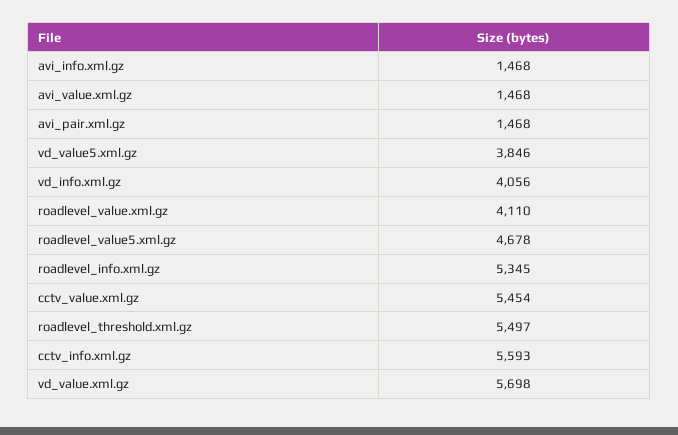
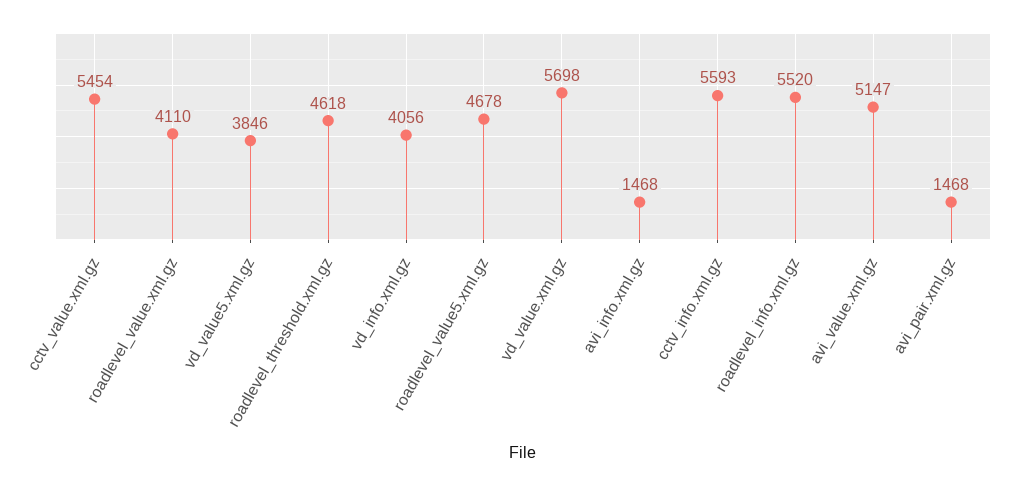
  {
    "avi_info.xml.gz": 1468,
-   "avi_value.xml.gz": 1468,
+   "avi_value.xml.gz": 5147,
    "avi_pair.xml.gz": 1468,
    "vd_value5.xml.gz": 3846,
    "vd_info.xml.gz": 4056,
    "roadlevel_value.xml.gz": 4110,
    "roadlevel_value5.xml.gz": 4678,
-   "roadlevel_info.xml.gz": 5345,
+   "roadlevel_info.xml.gz": 5520,
    "cctv_value.xml.gz": 5454,
-   "roadlevel_threshold.xml.gz": 5497,
+   "roadlevel_threshold.xml.gz": 4618,
    "cctv_info.xml.gz": 5593,
    "vd_value.xml.gz": 5698
  }

